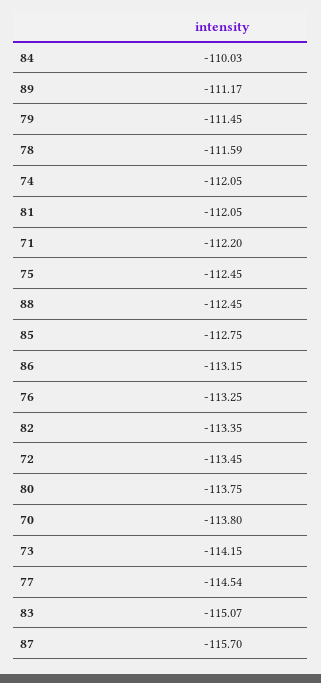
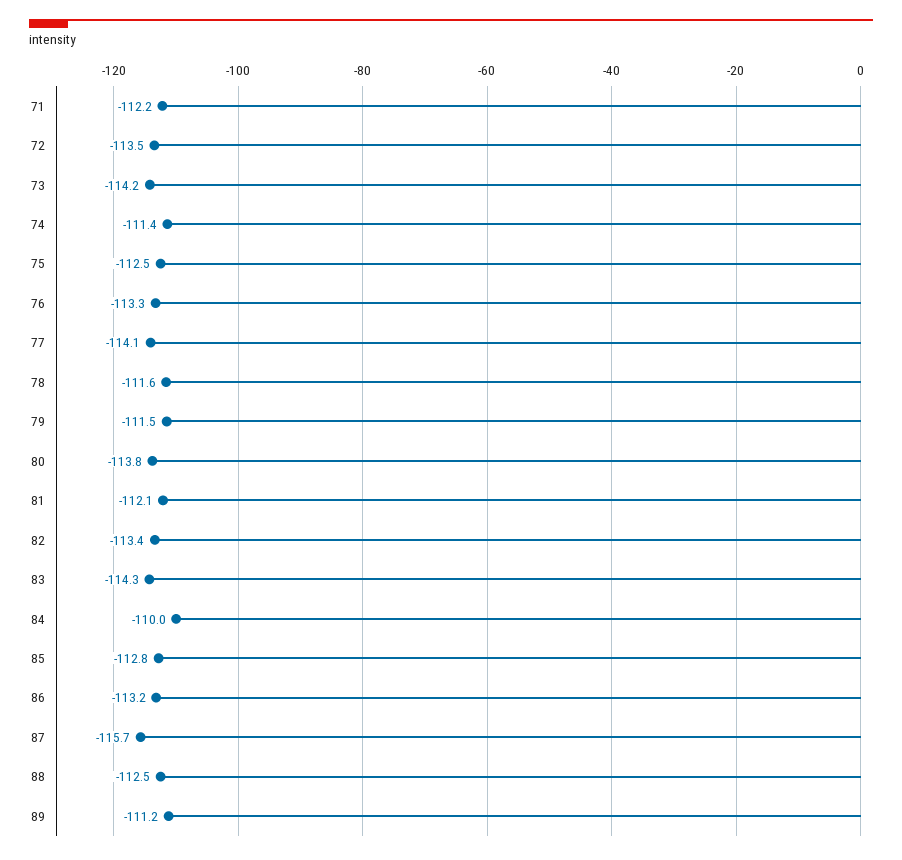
  {
    "84": -110.03,
    "89": -111.17,
    "79": -111.45,
    "78": -111.59,
-   "74": -112.05,
+   "74": -111.4,
    "81": -112.05,
    "71": -112.2,
    "75": -112.45,
    "88": -112.45,
    "85": -112.75,
    "86": -113.15,
    "76": -113.25,
    "82": -113.35,
    "72": -113.45,
    "80": -113.75,
-   "70": -113.8,
    "73": -114.15,
-   "77": -114.54,
+   "77": -114.1,
-   "83": -115.07,
+   "83": -114.3,
    "87": -115.7
  }

